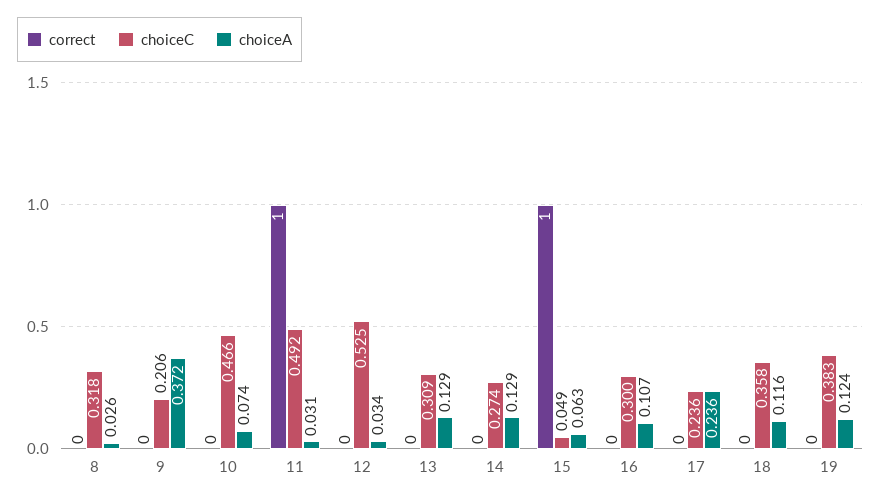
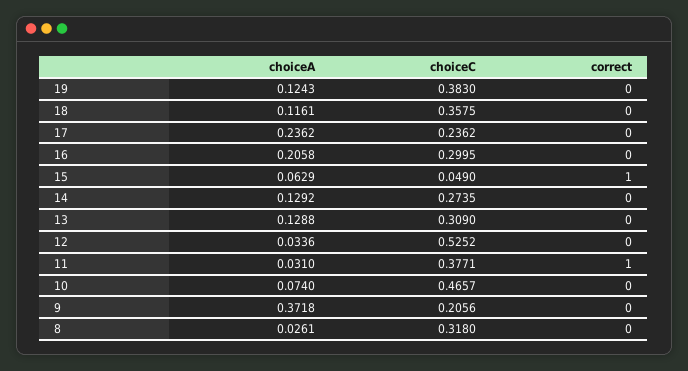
  {
    "correct": {
      "8": 0,
      "9": 0,
      "10": 0,
      "11": 1,
      "12": 0,
      "13": 0,
      "14": 0,
      "15": 1,
      "16": 0,
      "17": 0,
      "18": 0,
      "19": 0
    },
    "choiceC": {
      "8": 0.318,
      "9": 0.2056,
      "10": 0.4657,
-     "11": 0.492,
+     "11": 0.3771,
      "12": 0.5252,
      "13": 0.309,
      "14": 0.2735,
      "15": 0.049,
      "16": 0.2995,
      "17": 0.2362,
      "18": 0.3575,
      "19": 0.383
    },
    "choiceA": {
      "8": 0.0261,
      "9": 0.3718,
      "10": 0.074,
      "11": 0.031,
      "12": 0.0336,
      "13": 0.1288,
      "14": 0.1292,
      "15": 0.0629,
-     "16": 0.107,
+     "16": 0.2058,
      "17": 0.2362,
      "18": 0.1161,
      "19": 0.1243
    }
  }

